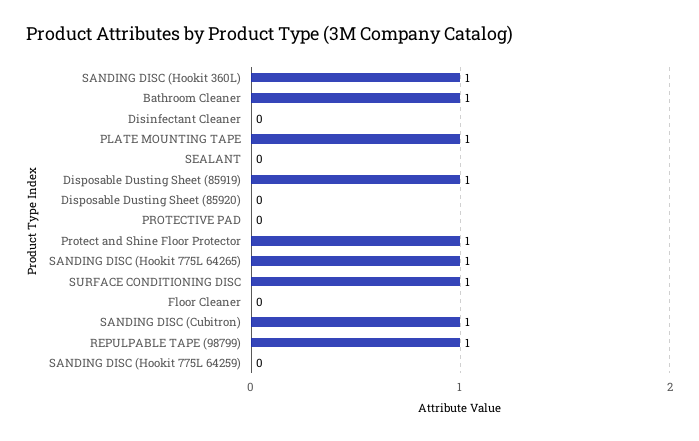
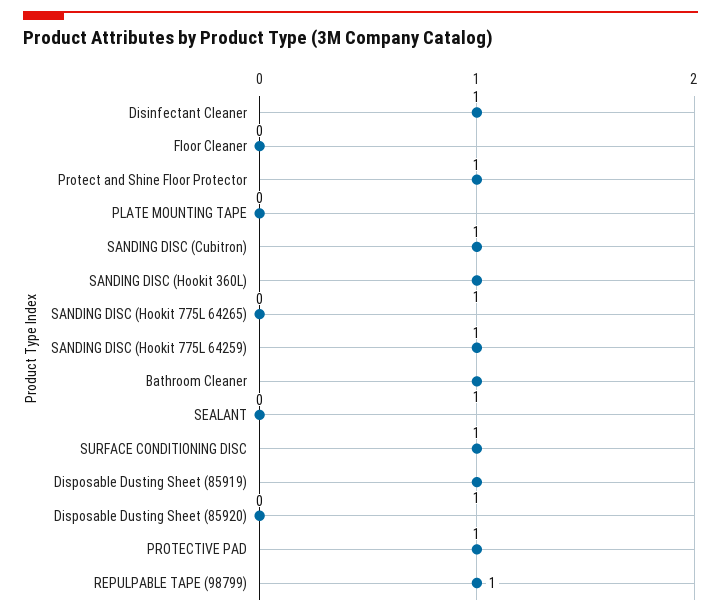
  {
    "SANDING DISC (Hookit 360L)": 1,
    "Bathroom Cleaner": 1,
-   "Disinfectant Cleaner": 0,
+   "Disinfectant Cleaner": 1,
-   "PLATE MOUNTING TAPE": 1,
+   "PLATE MOUNTING TAPE": 0,
    "SEALANT": 0,
    "Disposable Dusting Sheet (85919)": 1,
    "Disposable Dusting Sheet (85920)": 0,
-   "PROTECTIVE PAD": 0,
+   "PROTECTIVE PAD": 1,
    "Protect and Shine Floor Protector": 1,
-   "SANDING DISC (Hookit 775L 64265)": 1,
+   "SANDING DISC (Hookit 775L 64265)": 0,
    "SURFACE CONDITIONING DISC": 1,
    "Floor Cleaner": 0,
    "SANDING DISC (Cubitron)": 1,
    "REPULPABLE TAPE (98799)": 1,
-   "SANDING DISC (Hookit 775L 64259)": 0
+   "SANDING DISC (Hookit 775L 64259)": 1
  }

